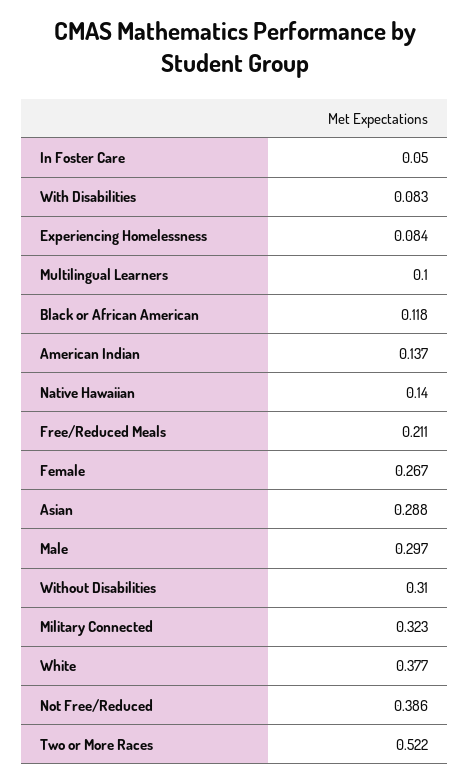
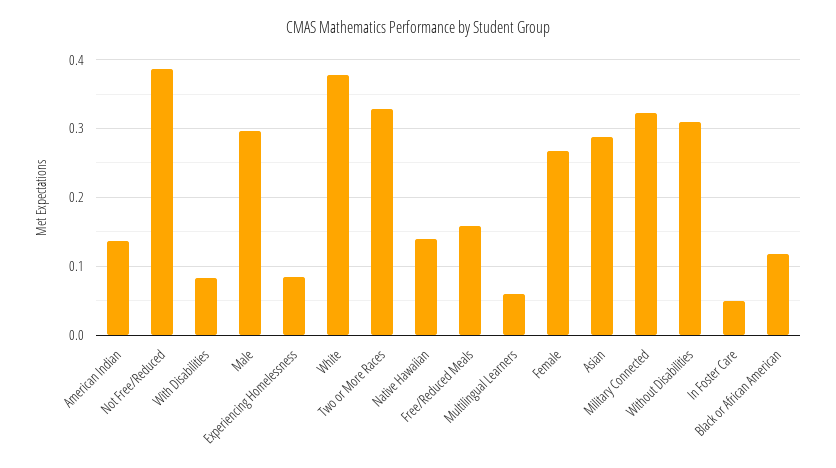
  {
    "In Foster Care": 0.05,
    "With Disabilities": 0.083,
    "Experiencing Homelessness": 0.084,
-   "Multilingual Learners": 0.1,
+   "Multilingual Learners": 0.06,
    "Black or African American": 0.118,
    "American Indian": 0.137,
    "Native Hawaiian": 0.14,
-   "Free/Reduced Meals": 0.211,
+   "Free/Reduced Meals": 0.16,
    "Female": 0.267,
    "Asian": 0.288,
    "Male": 0.297,
    "Without Disabilities": 0.31,
    "Military Connected": 0.323,
    "White": 0.377,
    "Not Free/Reduced": 0.386,
-   "Two or More Races": 0.522
+   "Two or More Races": 0.33
  }

